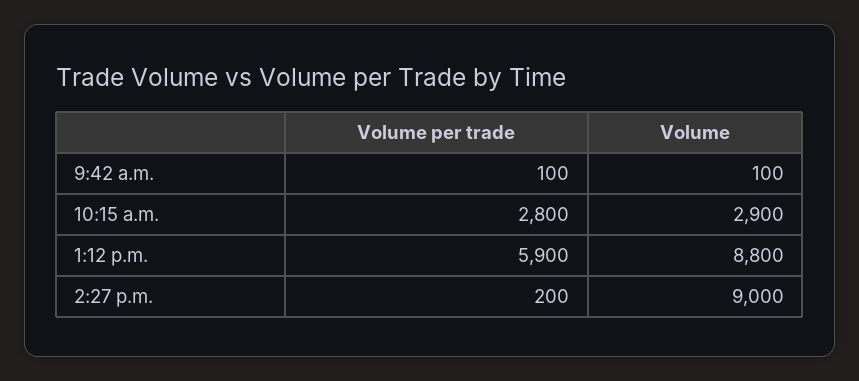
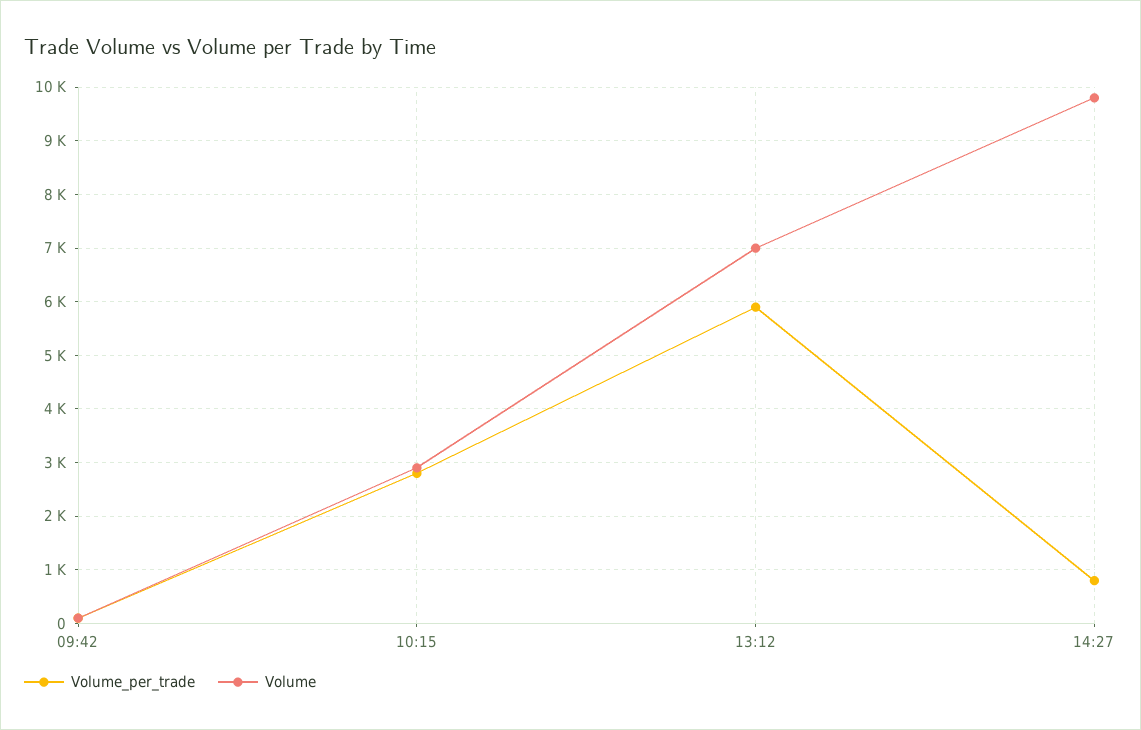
  {
    "Volume per trade": {
      "9:42 a.m.": 100,
      "10:15 a.m.": 2800,
      "1:12 p.m.": 5900,
-     "2:27 p.m.": 200
+     "2:27 p.m.": 800
    },
    "Volume": {
      "9:42 a.m.": 100,
      "10:15 a.m.": 2900,
-     "1:12 p.m.": 8800,
+     "1:12 p.m.": 7000,
-     "2:27 p.m.": 9000
+     "2:27 p.m.": 9800
    }
  }

